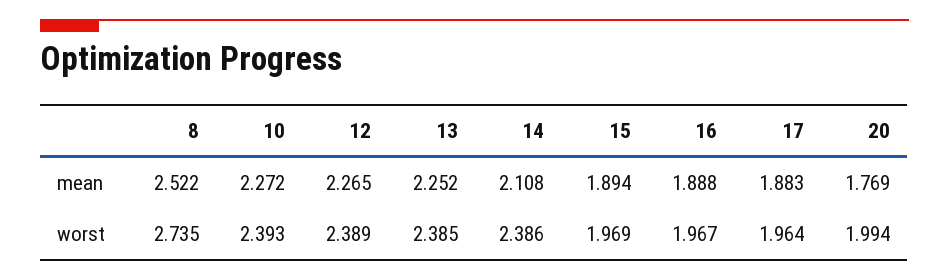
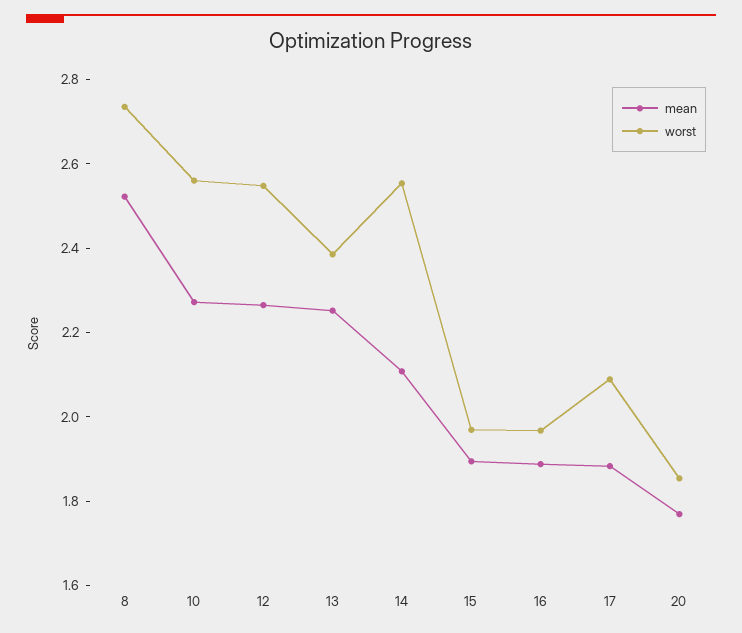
  {
    "mean": {
      "8": 2.522,
      "10": 2.272,
      "12": 2.265,
      "13": 2.252,
      "14": 2.108,
      "15": 1.894,
      "16": 1.888,
      "17": 1.883,
      "20": 1.769
    },
    "worst": {
      "8": 2.735,
-     "10": 2.393,
+     "10": 2.55,
-     "12": 2.389,
+     "12": 2.55,
      "13": 2.385,
-     "14": 2.386,
+     "14": 2.55,
      "15": 1.969,
      "16": 1.967,
-     "17": 1.964,
+     "17": 2.1,
-     "20": 1.994
+     "20": 1.85
    }
  }

